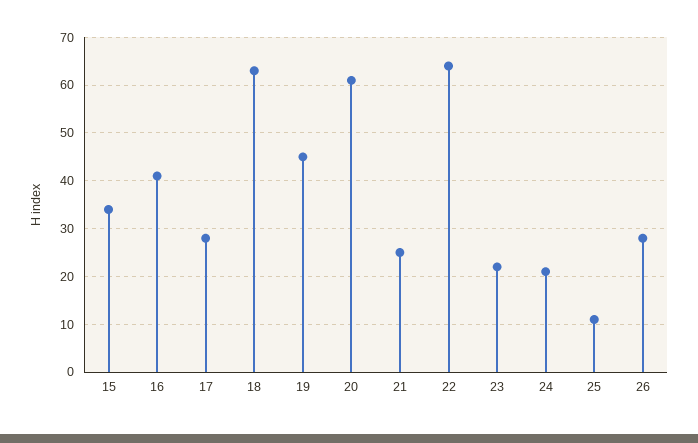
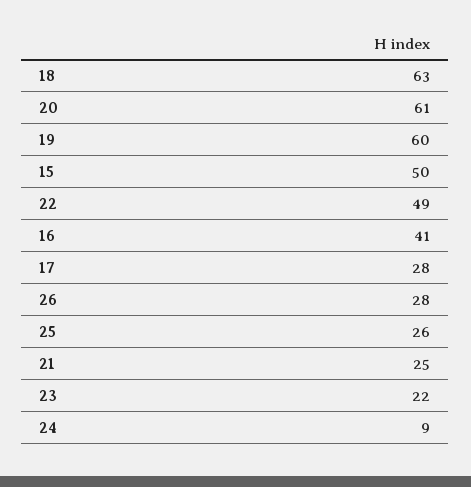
  {
-   "15": 35,
+   "15": 50,
    "16": 41,
    "17": 28,
    "18": 63,
-   "19": 45,
+   "19": 60,
    "20": 61,
    "21": 25,
-   "22": 65,
+   "22": 49,
    "23": 22,
-   "24": 20,
+   "24": 9,
-   "25": 10,
+   "25": 26,
    "26": 28
  }

